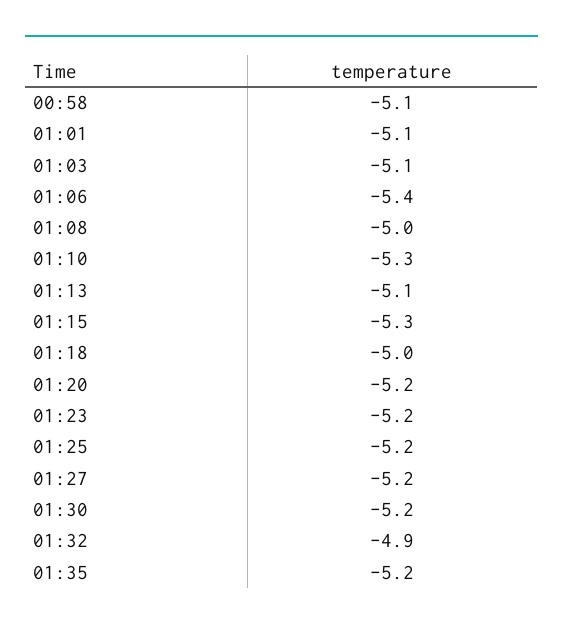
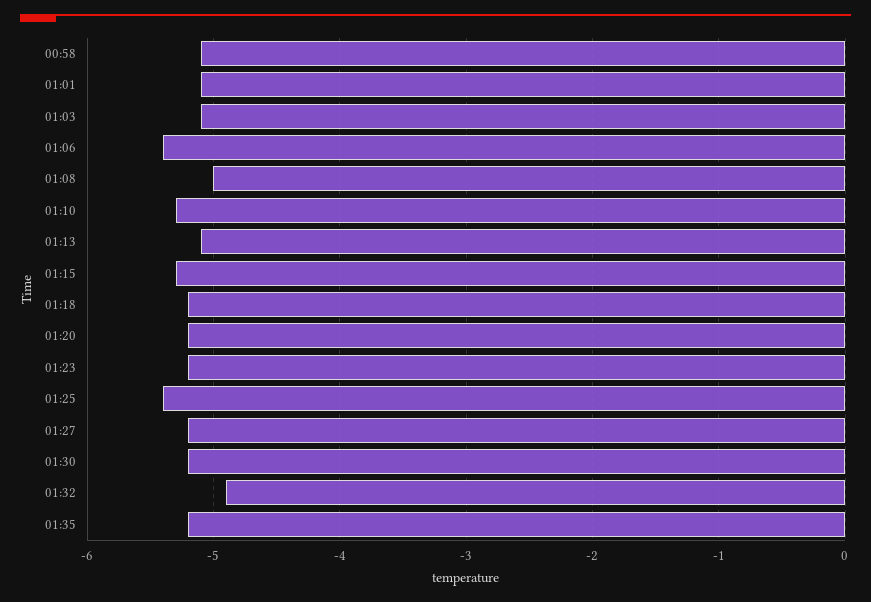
  {
    "00:58": -5.1,
    "01:01": -5.1,
    "01:03": -5.1,
    "01:06": -5.4,
    "01:08": -5,
    "01:10": -5.3,
    "01:13": -5.1,
    "01:15": -5.3,
-   "01:18": -5,
+   "01:18": -5.2,
    "01:20": -5.2,
    "01:23": -5.2,
-   "01:25": -5.2,
+   "01:25": -5.4,
    "01:27": -5.2,
    "01:30": -5.2,
    "01:32": -4.9,
    "01:35": -5.2
  }

